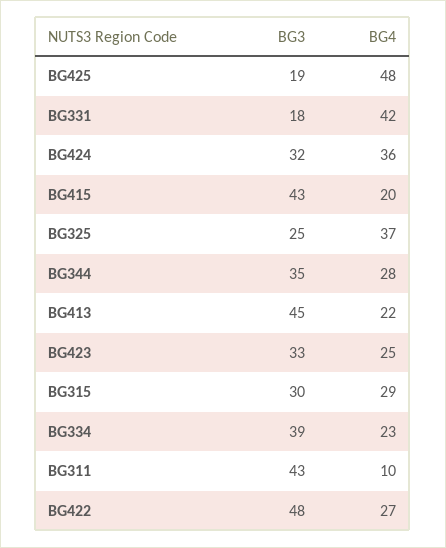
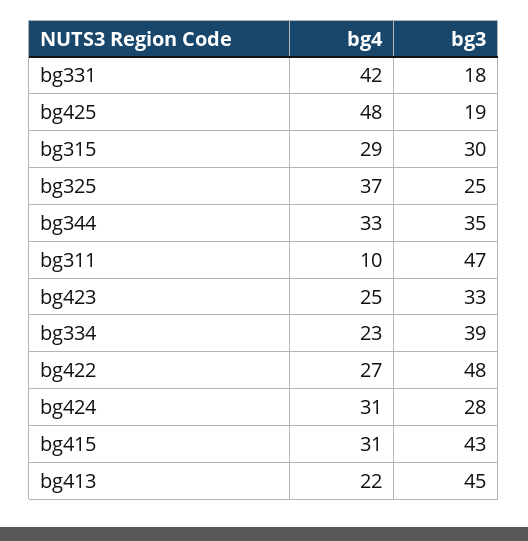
  {
    "BG3": {
      "BG425": 19,
      "BG331": 18,
-     "BG424": 32,
+     "BG424": 28,
      "BG415": 43,
      "BG325": 25,
      "BG344": 35,
      "BG413": 45,
      "BG423": 33,
      "BG315": 30,
      "BG334": 39,
-     "BG311": 43,
+     "BG311": 47,
      "BG422": 48
    },
    "BG4": {
      "BG425": 48,
      "BG331": 42,
-     "BG424": 36,
+     "BG424": 31,
-     "BG415": 20,
+     "BG415": 31,
      "BG325": 37,
-     "BG344": 28,
+     "BG344": 33,
      "BG413": 22,
      "BG423": 25,
      "BG315": 29,
      "BG334": 23,
      "BG311": 10,
      "BG422": 27
    }
  }

